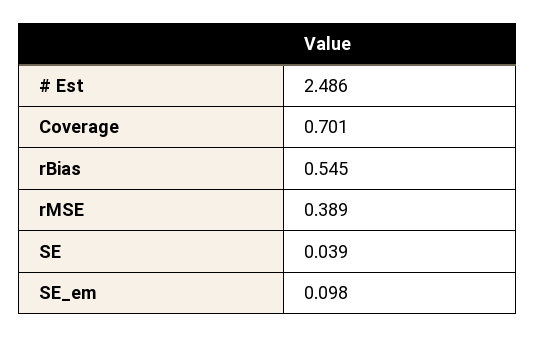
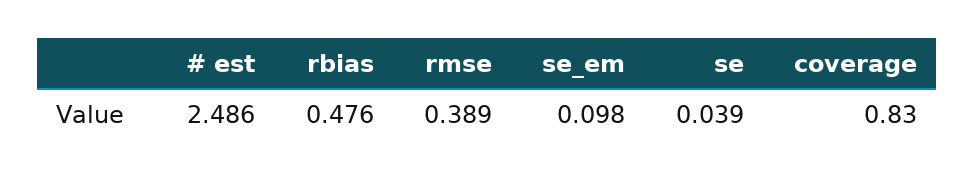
  {
    "# Est": 2.486,
-   "Coverage": 0.701,
+   "Coverage": 0.83,
-   "rBias": 0.545,
+   "rBias": 0.476,
    "rMSE": 0.389,
    "SE": 0.039,
    "SE_em": 0.098
  }

